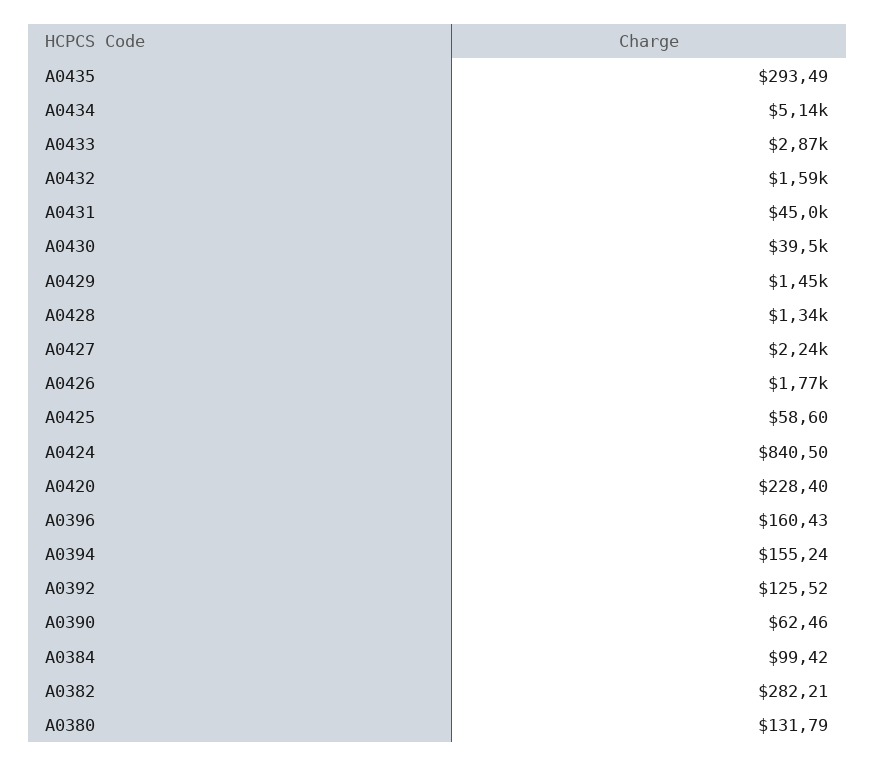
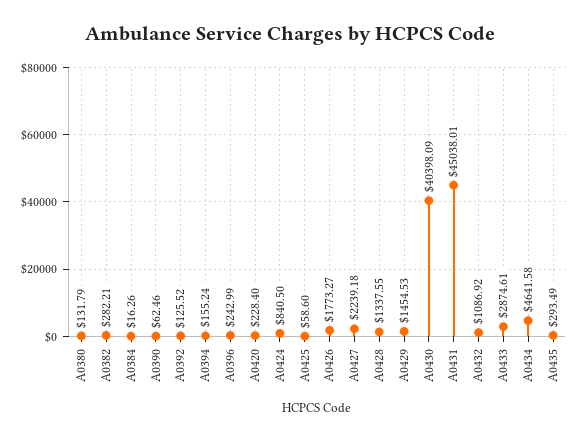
  {
    "A0435": 293.49,
-   "A0434": 5140,
+   "A0434": 4641.58,
    "A0433": 2874.61,
-   "A0432": 1590,
+   "A0432": 1086.92,
    "A0431": 45038.01,
-   "A0430": 39500,
+   "A0430": 40398.09,
    "A0429": 1454.53,
    "A0428": 1337.55,
    "A0427": 2239.18,
    "A0426": 1773.27,
    "A0425": 58.6,
    "A0424": 840.5,
    "A0420": 228.4,
-   "A0396": 160.43,
+   "A0396": 242.99,
    "A0394": 155.24,
    "A0392": 125.52,
    "A0390": 62.46,
-   "A0384": 99.42,
+   "A0384": 16.26,
    "A0382": 282.21,
    "A0380": 131.79
  }

